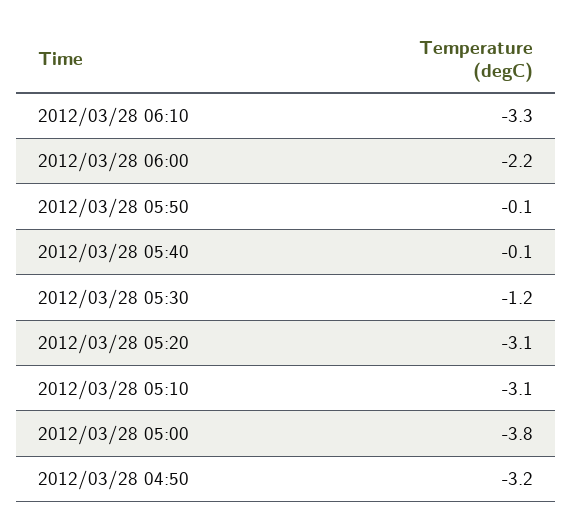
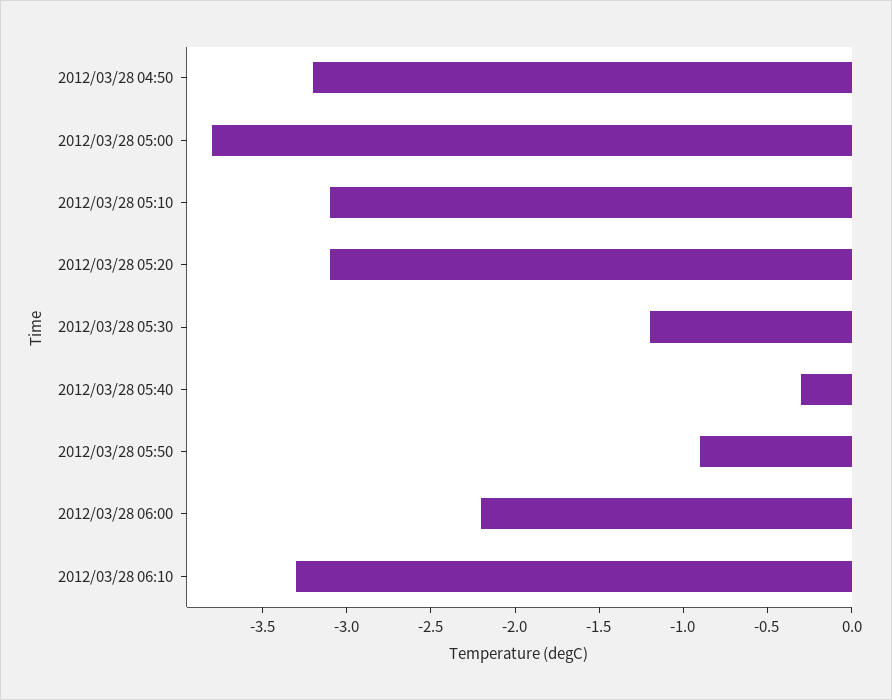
  {
    "2012/03/28 06:10": -3.3,
    "2012/03/28 06:00": -2.2,
-   "2012/03/28 05:50": -0.1,
+   "2012/03/28 05:50": -0.9,
-   "2012/03/28 05:40": -0.1,
+   "2012/03/28 05:40": -0.3,
    "2012/03/28 05:30": -1.2,
    "2012/03/28 05:20": -3.1,
    "2012/03/28 05:10": -3.1,
    "2012/03/28 05:00": -3.8,
    "2012/03/28 04:50": -3.2
  }

